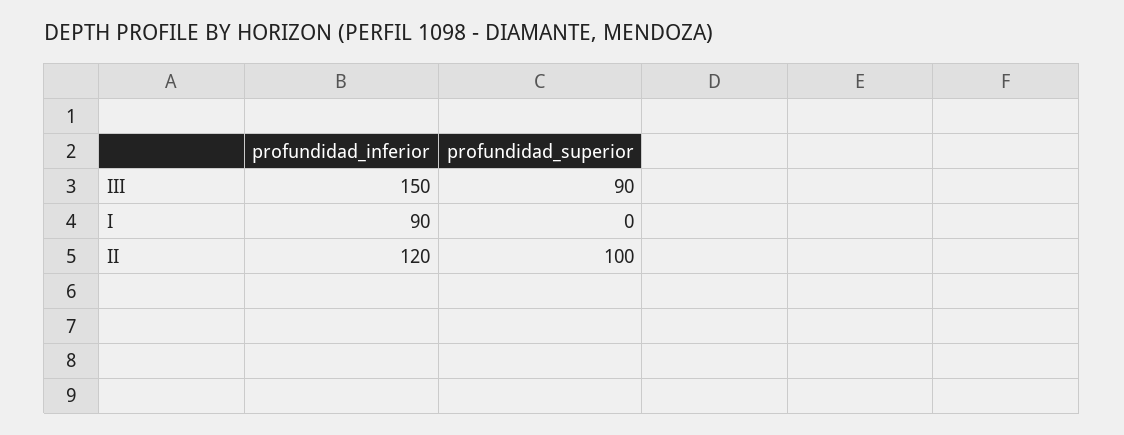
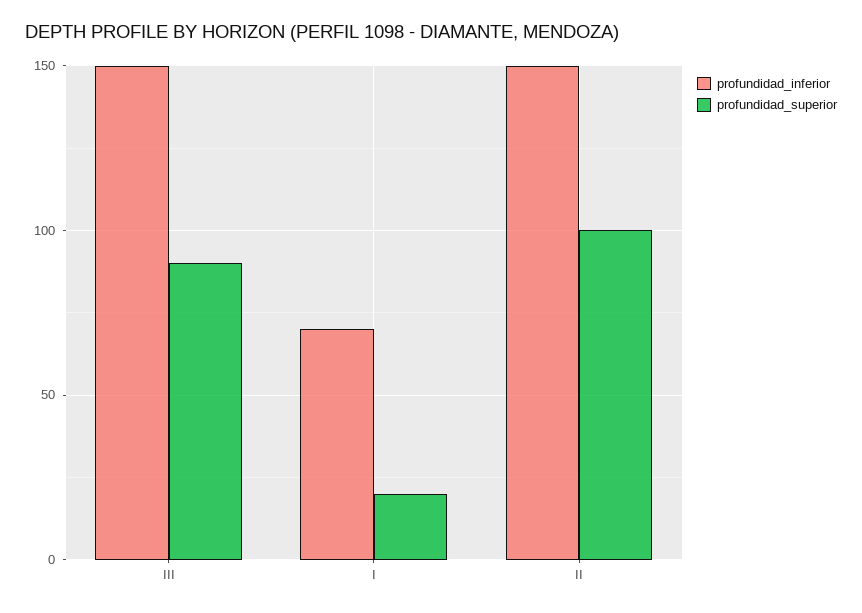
  {
    "profundidad_inferior": {
      "III": 150,
-     "I": 90,
+     "I": 70,
-     "II": 120
+     "II": 150
    },
    "profundidad_superior": {
      "III": 90,
-     "I": 0,
+     "I": 20,
      "II": 100
    }
  }

